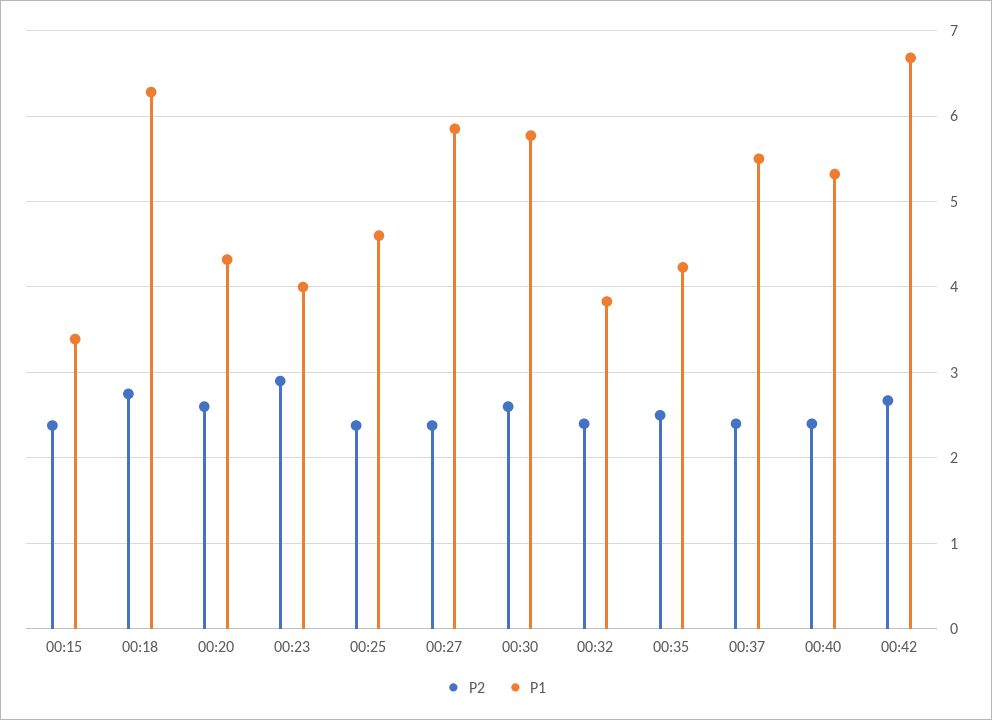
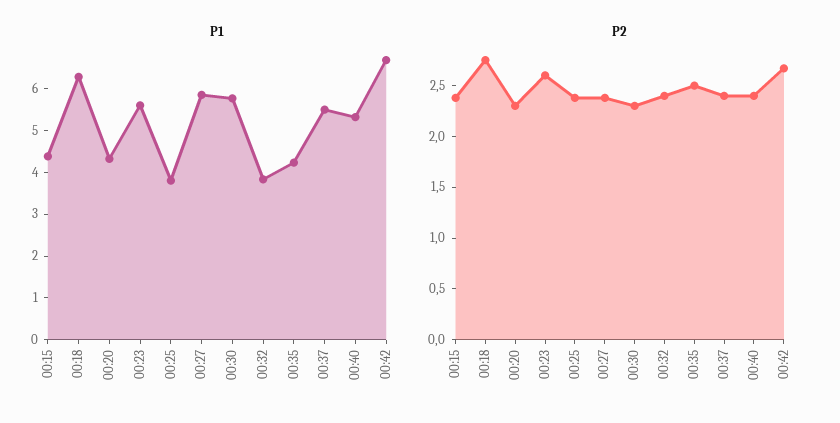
  {
    "P2": {
      "00:15": 2.4,
      "00:18": 2.8,
-     "00:20": 2.6,
+     "00:20": 2.3,
-     "00:23": 2.9,
+     "00:23": 2.6,
      "00:25": 2.4,
      "00:27": 2.4,
-     "00:30": 2.6,
+     "00:30": 2.3,
      "00:32": 2.4,
      "00:35": 2.5,
      "00:37": 2.4,
      "00:40": 2.4,
      "00:42": 2.7
    },
    "P1": {
-     "00:15": 3.4,
+     "00:15": 4.4,
      "00:18": 6.3,
      "00:20": 4.3,
-     "00:23": 4,
+     "00:23": 5.6,
-     "00:25": 4.6,
+     "00:25": 3.8,
      "00:27": 5.9,
      "00:30": 5.8,
      "00:32": 3.8,
      "00:35": 4.2,
      "00:37": 5.5,
      "00:40": 5.3,
      "00:42": 6.7
    }
  }

